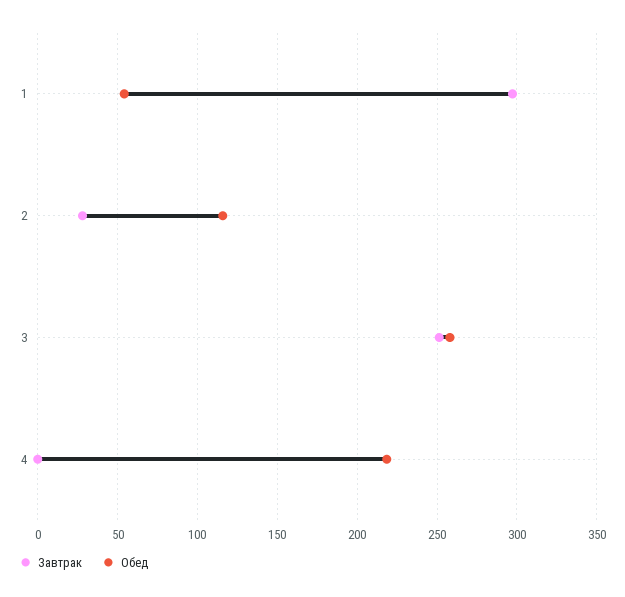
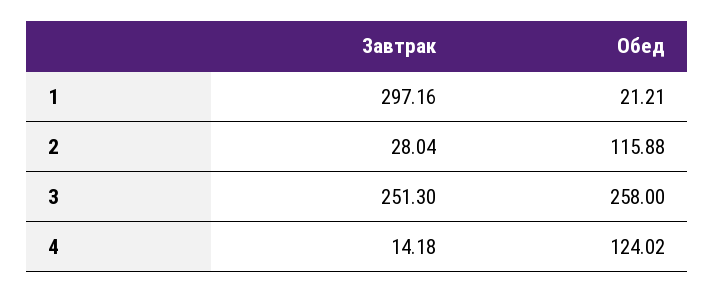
  {
    "Завтрак": {
      "1": 297.16,
      "2": 28.04,
      "3": 251.3,
-     "4": 0
+     "4": 14.18
    },
    "Обед": {
-     "1": 55,
+     "1": 21.21,
      "2": 115.88,
      "3": 258,
-     "4": 220
+     "4": 124.02
    }
  }

